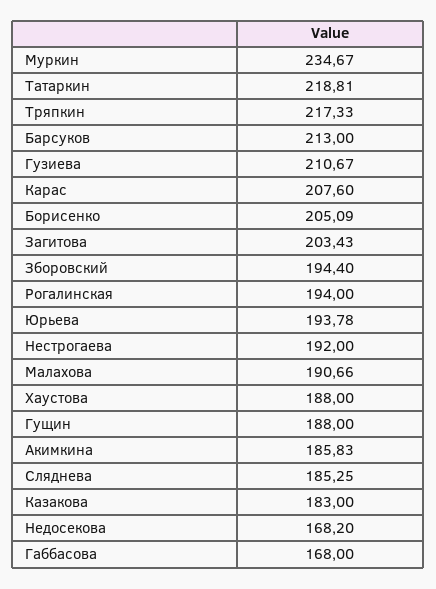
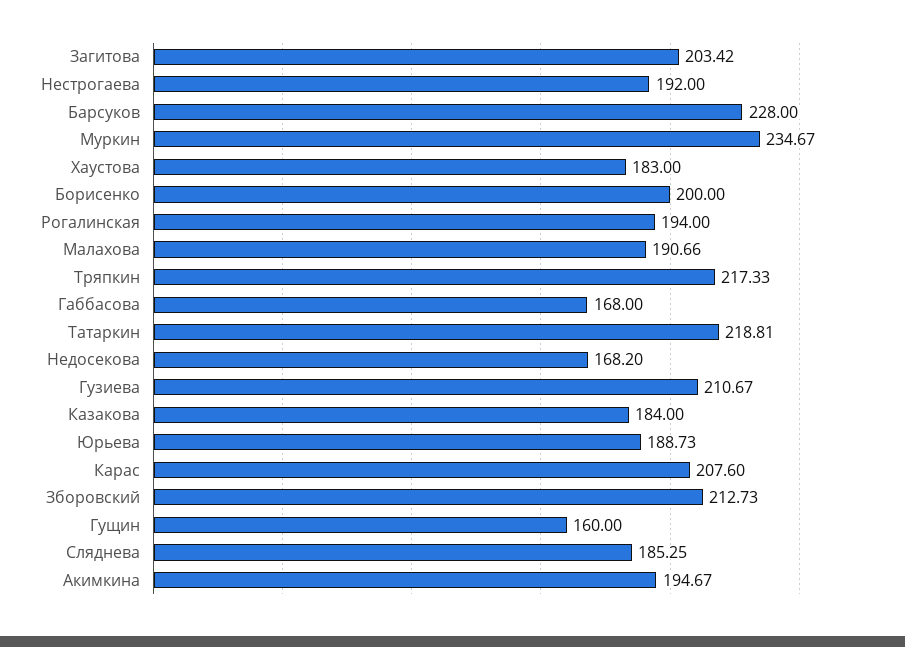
  {
    "Муркин": 234.67,
    "Татаркин": 218.81,
    "Тряпкин": 217.33,
-   "Барсуков": 213,
+   "Барсуков": 228,
    "Гузиева": 210.67,
    "Карас": 207.6,
-   "Борисенко": 205.09,
+   "Борисенко": 200,
-   "Загитова": 203.43,
+   "Загитова": 203.42,
-   "Зборовский": 194.4,
+   "Зборовский": 212.73,
    "Рогалинская": 194,
-   "Юрьева": 193.78,
+   "Юрьева": 188.73,
    "Нестрогаева": 192,
    "Малахова": 190.66,
-   "Хаустова": 188,
+   "Хаустова": 183,
-   "Гущин": 188,
+   "Гущин": 160,
-   "Акимкина": 185.83,
+   "Акимкина": 194.67,
    "Сляднева": 185.25,
-   "Казакова": 183,
+   "Казакова": 184,
    "Недосекова": 168.2,
    "Габбасова": 168
  }

